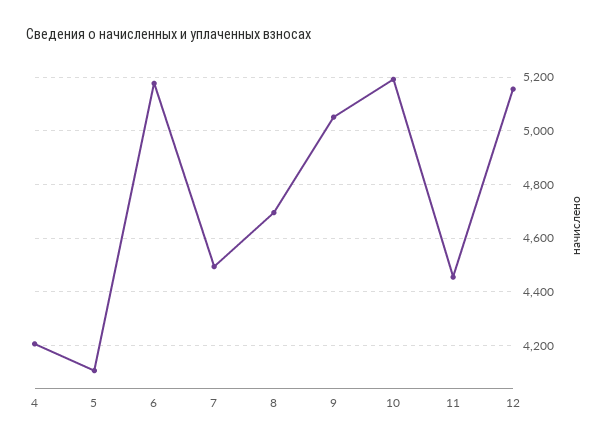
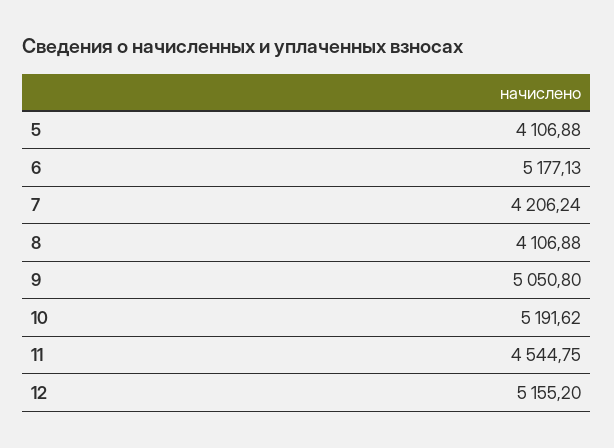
  {
-   "4": 4200,
    "5": 4106.88,
    "6": 5177.13,
-   "7": 4500,
+   "7": 4206.24,
-   "8": 4700,
+   "8": 4106.88,
    "9": 5050.8,
    "10": 5191.62,
-   "11": 4450,
+   "11": 4544.75,
    "12": 5155.2
  }

